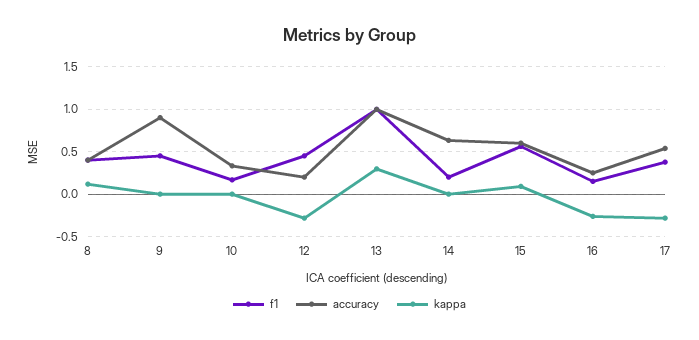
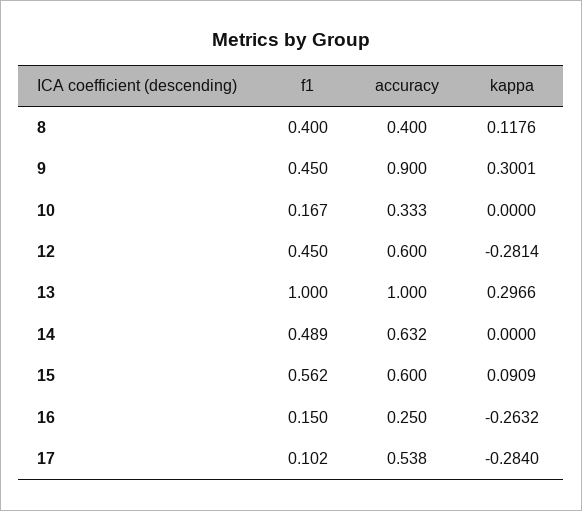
  {
    "f1": {
      "8": 0.4,
      "9": 0.45,
      "10": 0.167,
      "12": 0.45,
      "13": 1,
-     "14": 0.2,
+     "14": 0.489,
      "15": 0.562,
      "16": 0.15,
-     "17": 0.4
+     "17": 0.102
    },
    "accuracy": {
      "8": 0.4,
      "9": 0.9,
      "10": 0.333,
-     "12": 0.2,
+     "12": 0.6,
      "13": 1,
      "14": 0.632,
      "15": 0.6,
      "16": 0.25,
      "17": 0.538
    },
    "kappa": {
      "8": 0.1176,
-     "9": 0,
+     "9": 0.3001,
      "10": 0,
      "12": -0.2814,
      "13": 0.2966,
      "14": 0,
      "15": 0.0909,
      "16": -0.2632,
      "17": -0.284
    }
  }

